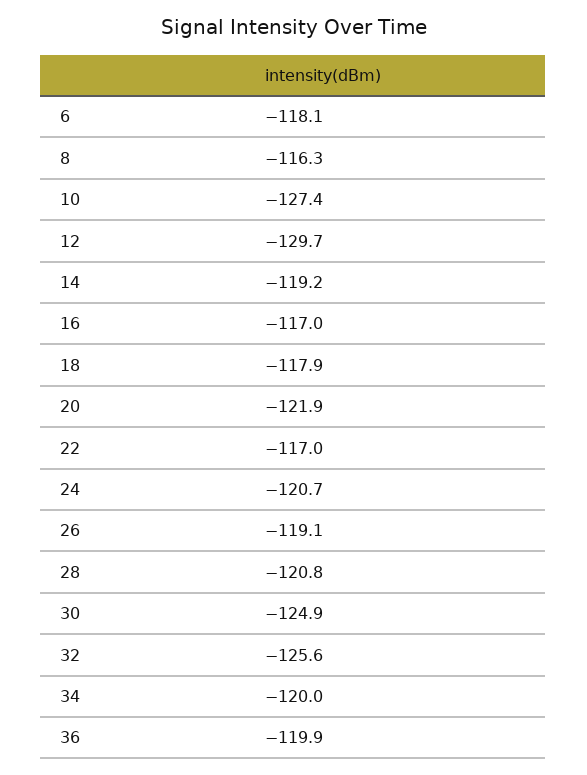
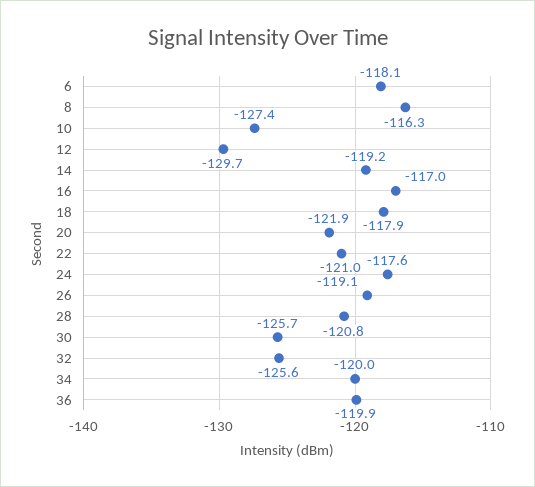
  {
    "6": -118.1,
    "8": -116.3,
    "10": -127.4,
    "12": -129.7,
    "14": -119.2,
    "16": -117,
    "18": -117.9,
    "20": -121.9,
-   "22": -117,
+   "22": -121,
-   "24": -120.7,
+   "24": -117.6,
    "26": -119.1,
    "28": -120.8,
-   "30": -124.9,
+   "30": -125.7,
    "32": -125.6,
    "34": -120,
    "36": -119.9
  }

